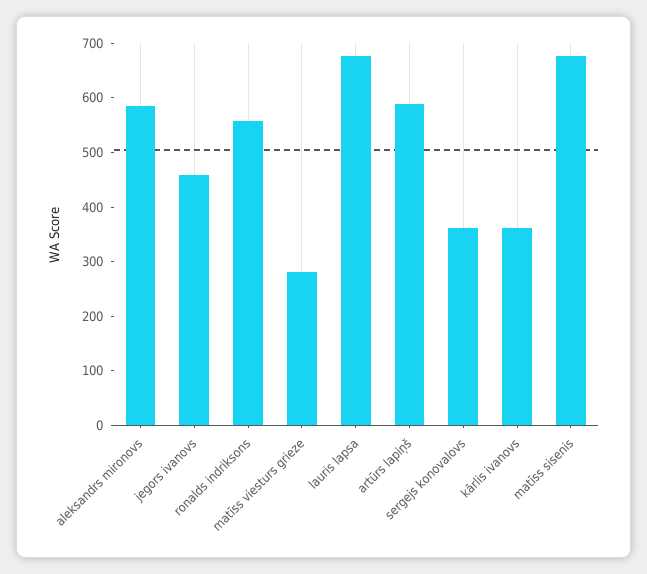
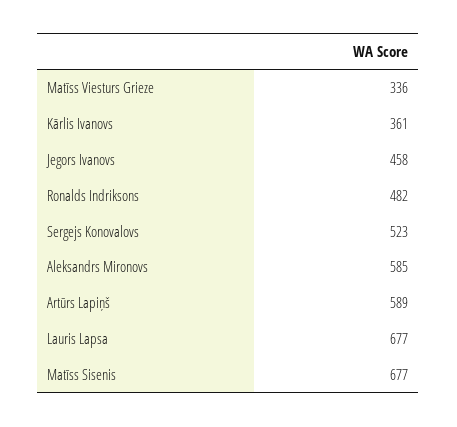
  {
    "aleksandrs mironovs": 585,
    "jegors ivanovs": 458,
-   "ronalds indriksons": 560,
+   "ronalds indriksons": 482,
-   "matīss viesturs grieze": 280,
+   "matīss viesturs grieze": 336,
    "lauris lapsa": 677,
    "artūrs lapiņš": 589,
-   "sergejs konovalovs": 360,
+   "sergejs konovalovs": 523,
    "kārlis ivanovs": 361,
    "matīss sisenis": 677
  }

